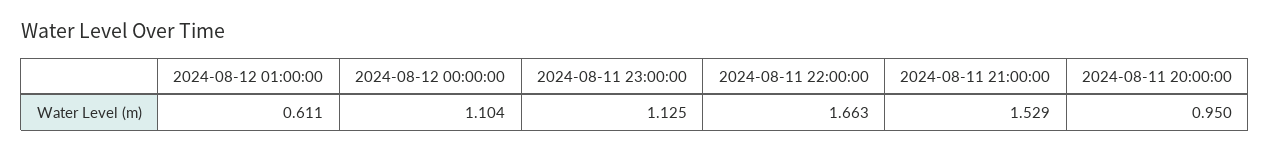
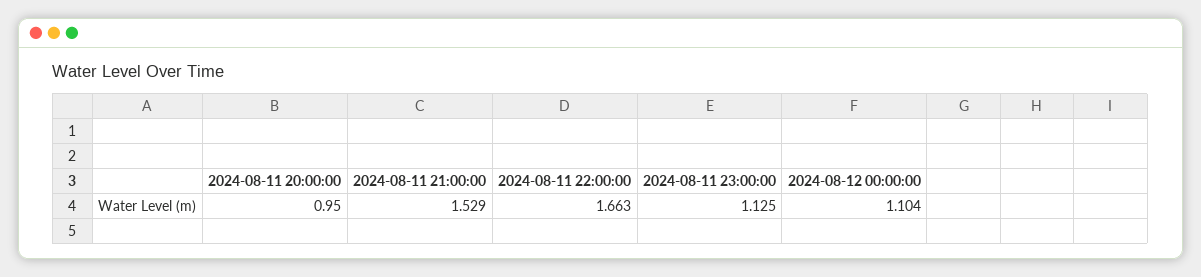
  {
-   "2024-08-12 01:00:00": 0.611,
    "2024-08-12 00:00:00": 1.104,
    "2024-08-11 23:00:00": 1.125,
    "2024-08-11 22:00:00": 1.663,
    "2024-08-11 21:00:00": 1.529,
    "2024-08-11 20:00:00": 0.95
  }

